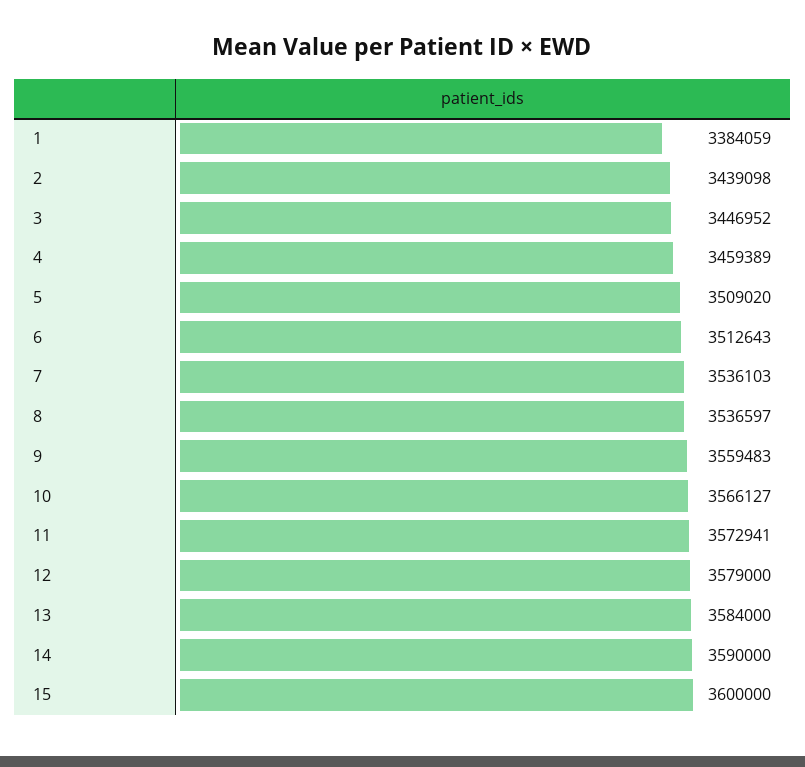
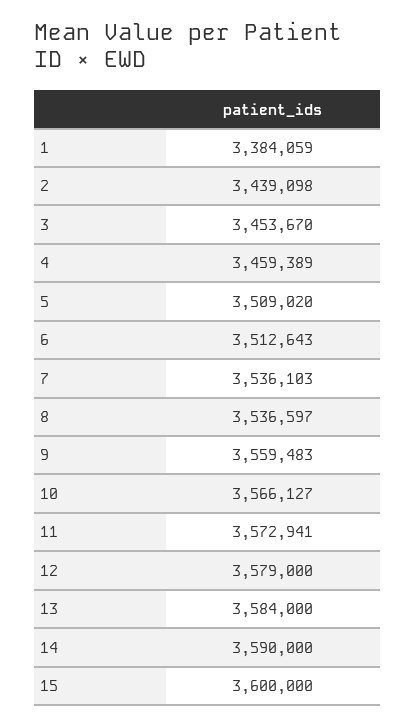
  {
    "1": 3384059,
    "2": 3439098,
-   "3": 3446952,
+   "3": 3453670,
    "4": 3459389,
    "5": 3509020,
    "6": 3512643,
    "7": 3536103,
    "8": 3536597,
    "9": 3559483,
    "10": 3566127,
    "11": 3572941,
    "12": 3579000,
    "13": 3584000,
    "14": 3590000,
    "15": 3600000
  }

